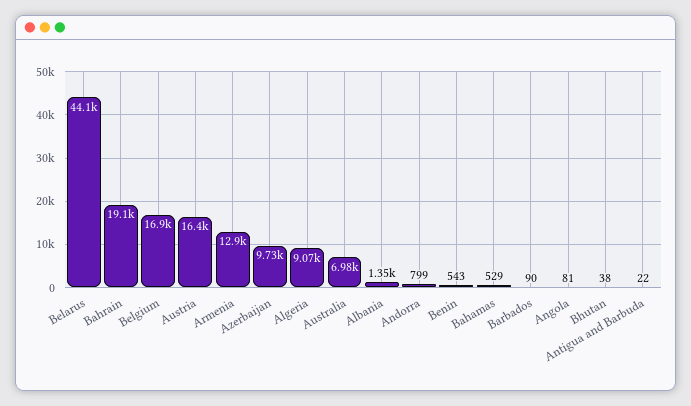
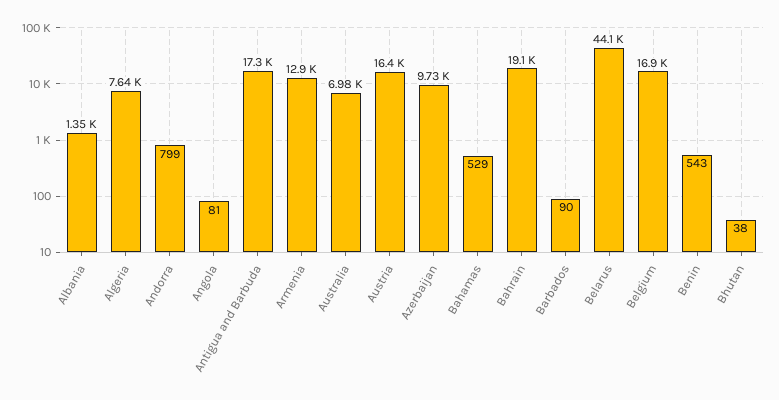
  {
    "Belarus": 44100,
    "Bahrain": 19100,
    "Belgium": 16900,
    "Austria": 16400,
    "Armenia": 12900,
    "Azerbaijan": 9730,
-   "Algeria": 9070,
+   "Algeria": 7640,
    "Australia": 6980,
    "Albania": 1350,
    "Andorra": 799,
    "Benin": 543,
    "Bahamas": 529,
    "Barbados": 90,
    "Angola": 81,
    "Bhutan": 38,
-   "Antigua and Barbuda": 22
+   "Antigua and Barbuda": 17300
  }

